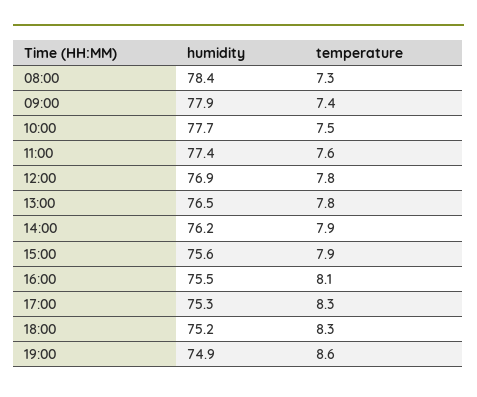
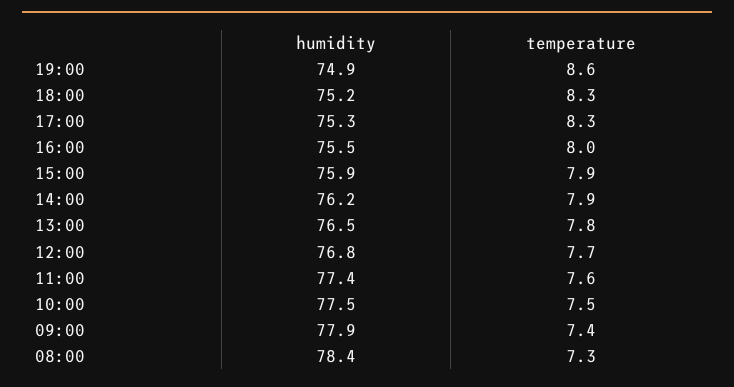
  {
    "humidity": {
      "08:00": 78.4,
      "09:00": 77.9,
-     "10:00": 77.7,
+     "10:00": 77.5,
      "11:00": 77.4,
-     "12:00": 76.9,
+     "12:00": 76.8,
      "13:00": 76.5,
      "14:00": 76.2,
-     "15:00": 75.6,
+     "15:00": 75.9,
      "16:00": 75.5,
      "17:00": 75.3,
      "18:00": 75.2,
      "19:00": 74.9
    },
    "temperature": {
      "08:00": 7.3,
      "09:00": 7.4,
      "10:00": 7.5,
      "11:00": 7.6,
-     "12:00": 7.8,
+     "12:00": 7.7,
      "13:00": 7.8,
      "14:00": 7.9,
      "15:00": 7.9,
-     "16:00": 8.1,
+     "16:00": 8,
      "17:00": 8.3,
      "18:00": 8.3,
      "19:00": 8.6
    }
  }

